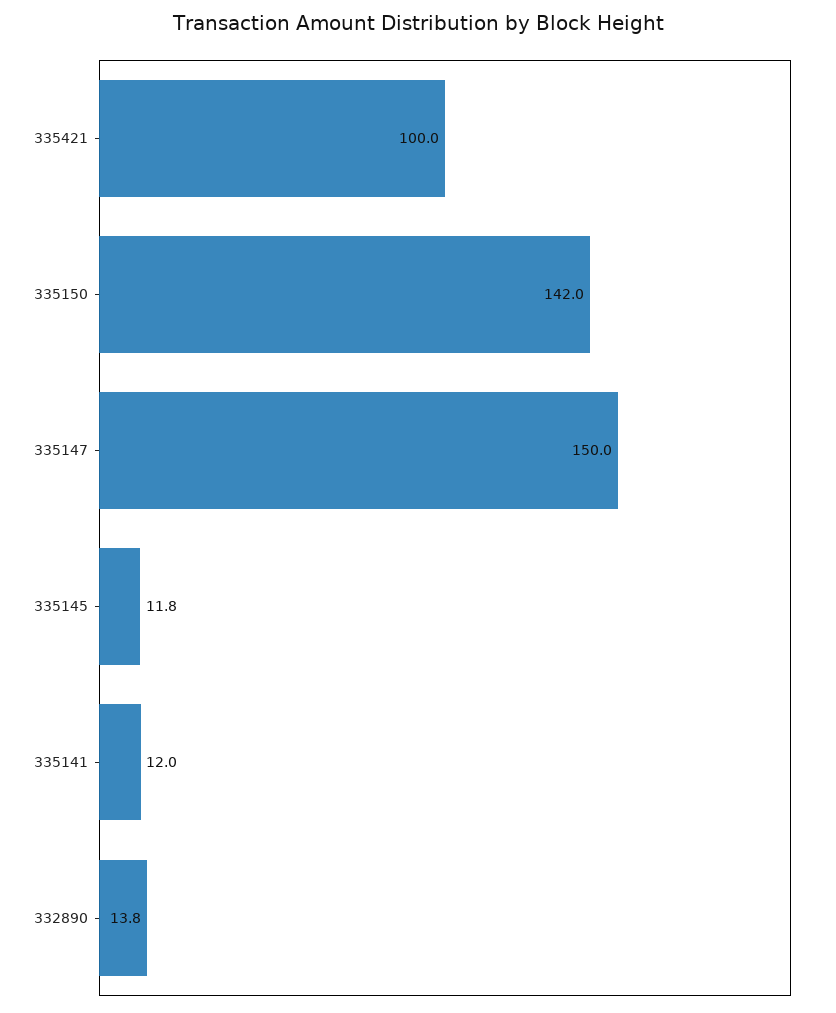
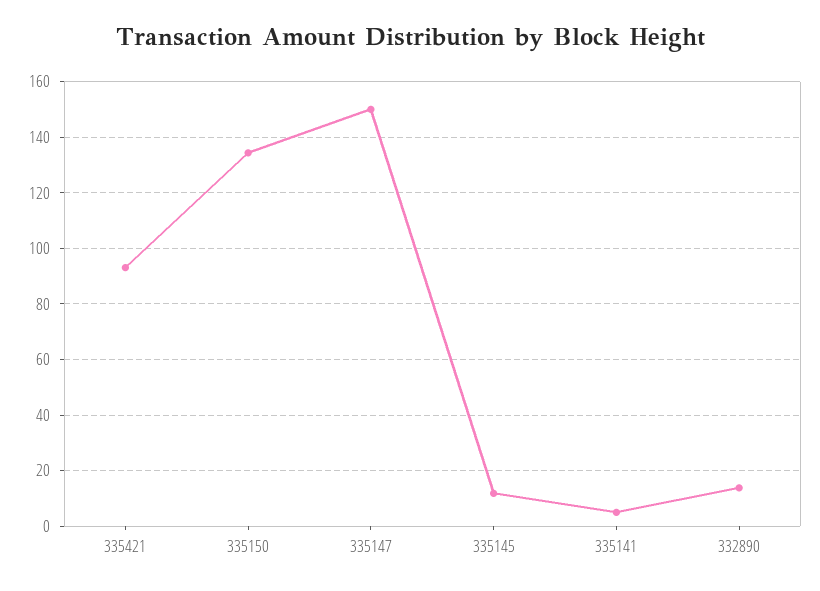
  {
-   "335421": 100,
+   "335421": 92.5,
-   "335150": 142,
+   "335150": 135,
    "335147": 150,
    "335145": 11.8,
-   "335141": 12,
+   "335141": 5,
    "332890": 13.8
  }

